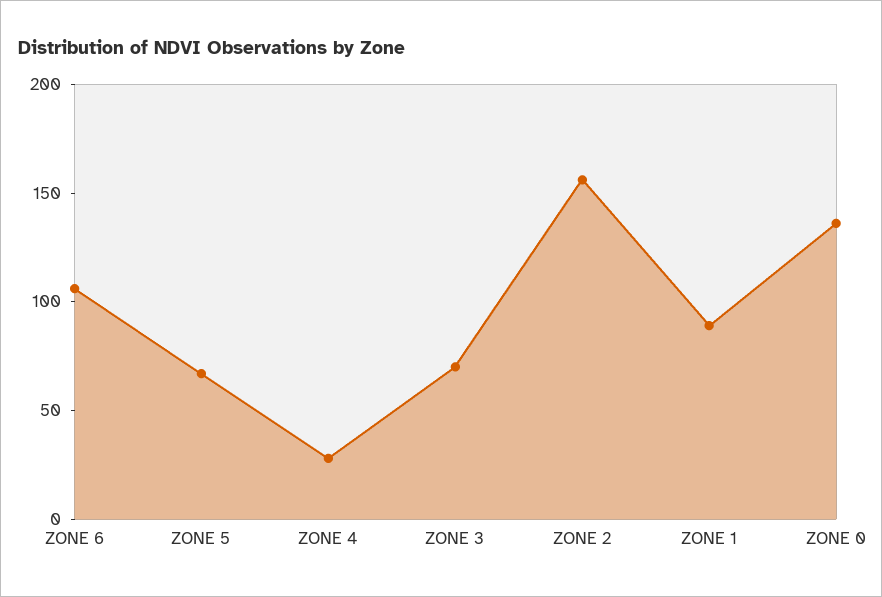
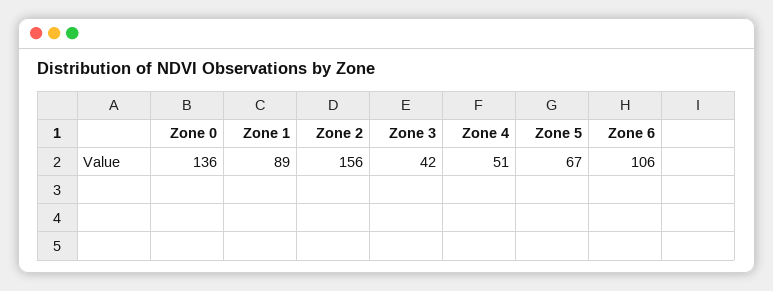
  {
    "ZONE 6": 106,
    "ZONE 5": 67,
-   "ZONE 4": 30,
+   "ZONE 4": 51,
-   "ZONE 3": 70,
+   "ZONE 3": 42,
    "ZONE 2": 156,
    "ZONE 1": 89,
    "ZONE 0": 136
  }

